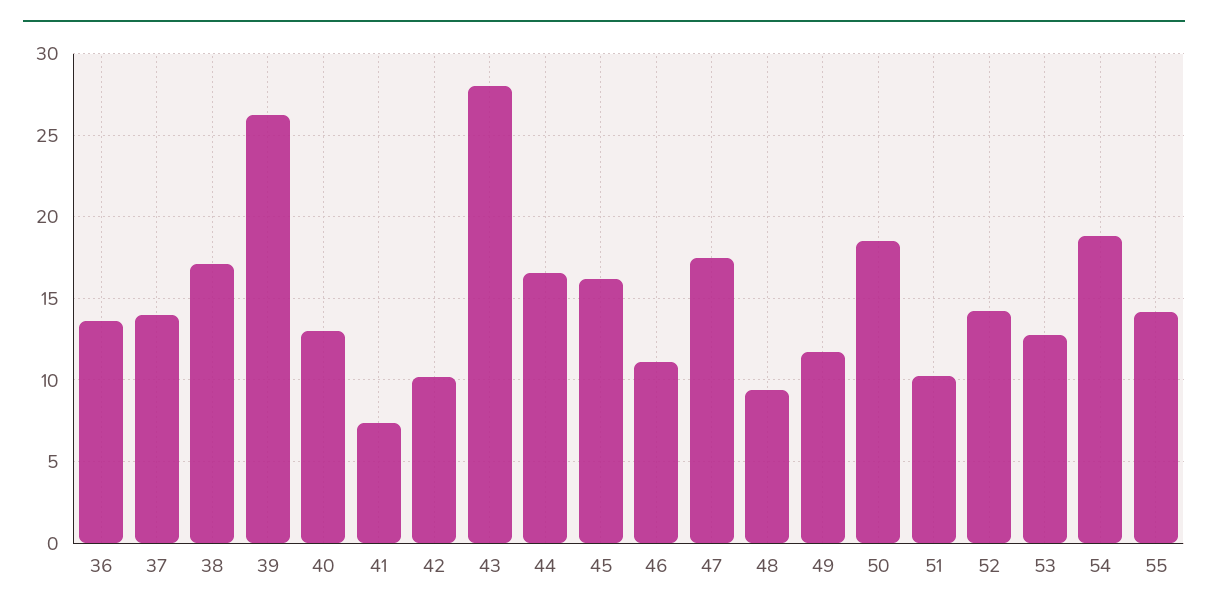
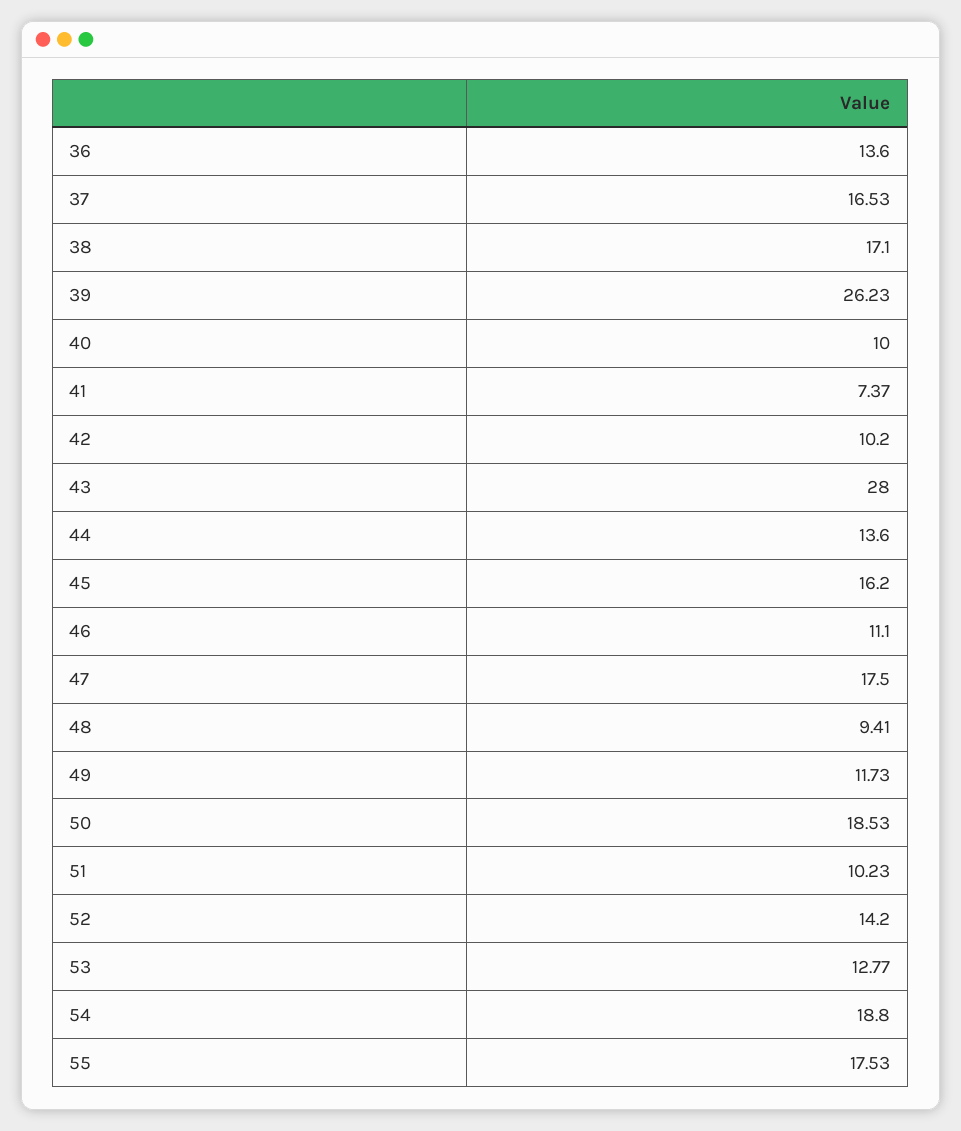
  {
    "36": 13.6,
-   "37": 14,
+   "37": 16.53,
    "38": 17.1,
    "39": 26.23,
-   "40": 13,
+   "40": 10,
    "41": 7.37,
    "42": 10.2,
    "43": 28,
-   "44": 16.5,
+   "44": 13.6,
    "45": 16.2,
    "46": 11.1,
    "47": 17.5,
    "48": 9.41,
    "49": 11.73,
    "50": 18.53,
    "51": 10.23,
    "52": 14.2,
    "53": 12.77,
    "54": 18.8,
-   "55": 14
+   "55": 17.53
  }

